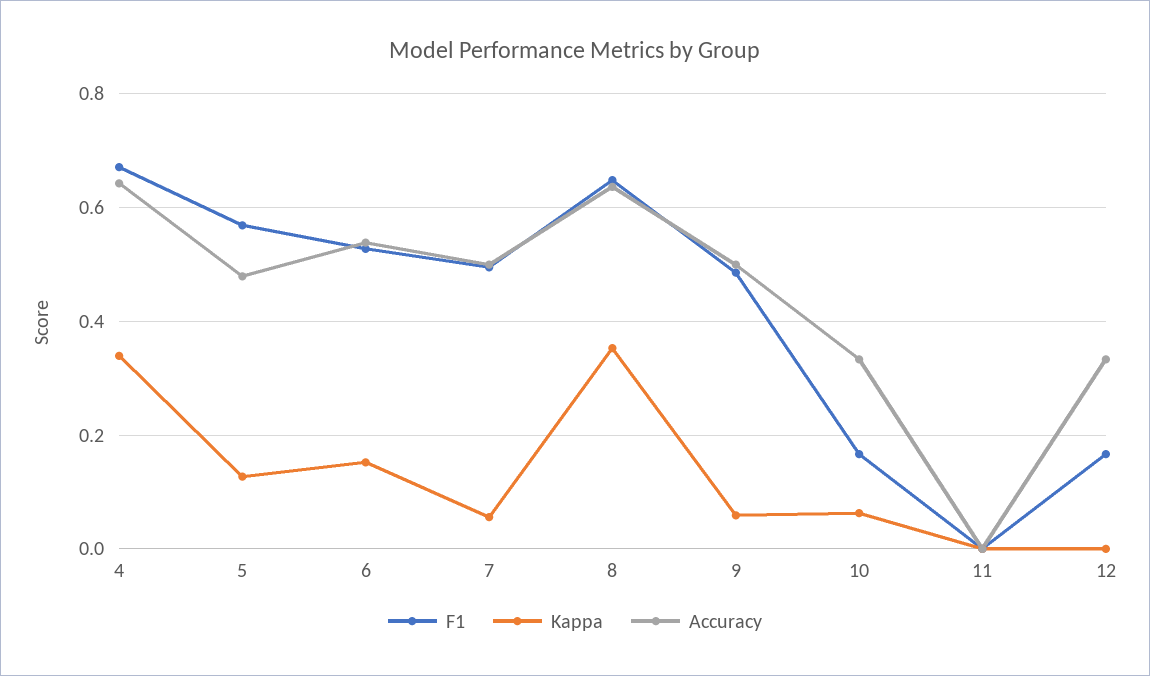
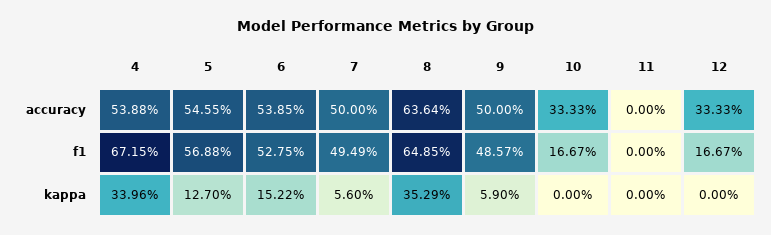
  {
    "F1": {
      "4": 0.6715,
      "5": 0.5688,
      "6": 0.5275,
      "7": 0.4949,
      "8": 0.6485,
      "9": 0.4857,
      "10": 0.1667,
      "11": 0,
      "12": 0.1667
    },
    "Kappa": {
      "4": 0.3396,
      "5": 0.127,
      "6": 0.1522,
      "7": 0.056,
      "8": 0.3529,
      "9": 0.059,
-     "10": 0.06,
+     "10": 0,
      "11": 0,
      "12": 0
    },
    "Accuracy": {
-     "4": 0.64,
+     "4": 0.5388,
-     "5": 0.48,
+     "5": 0.5455,
      "6": 0.5385,
      "7": 0.5,
      "8": 0.6364,
      "9": 0.5,
      "10": 0.3333,
      "11": 0,
      "12": 0.3333
    }
  }

